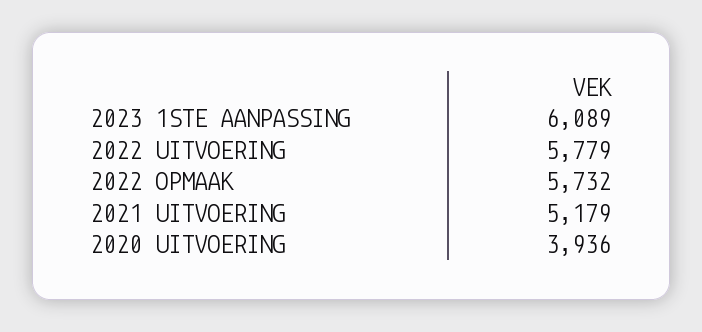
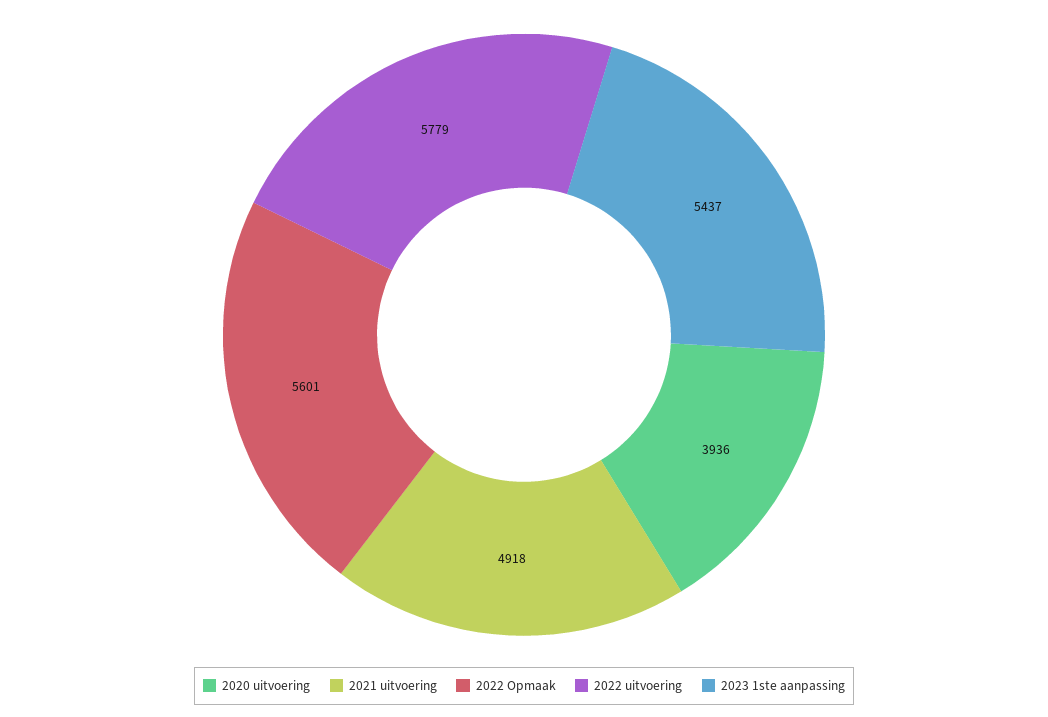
  {
-   "2023 1STE AANPASSING": 6089,
+   "2023 1STE AANPASSING": 5437,
    "2022 UITVOERING": 5779,
-   "2022 OPMAAK": 5732,
+   "2022 OPMAAK": 5601,
-   "2021 UITVOERING": 5179,
+   "2021 UITVOERING": 4918,
    "2020 UITVOERING": 3936
  }

